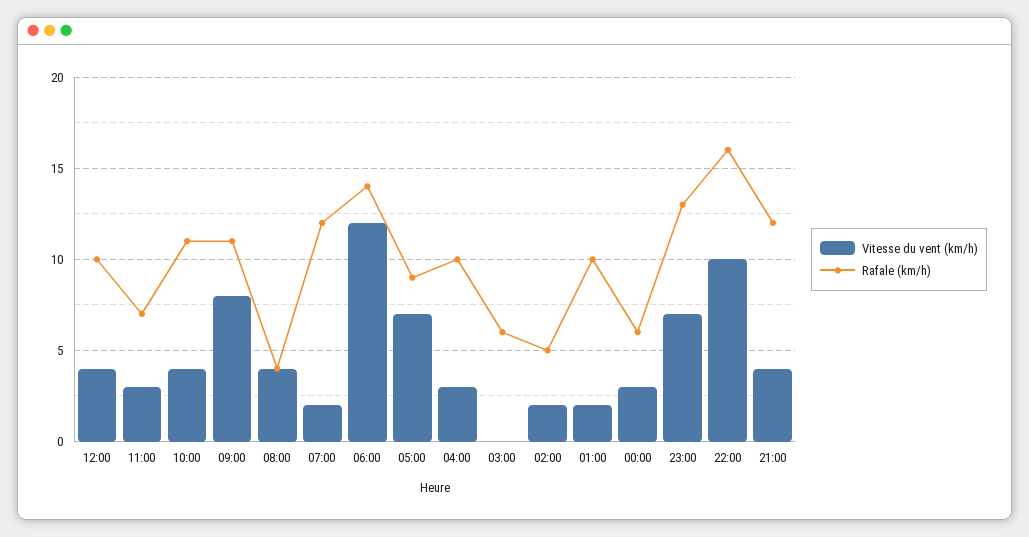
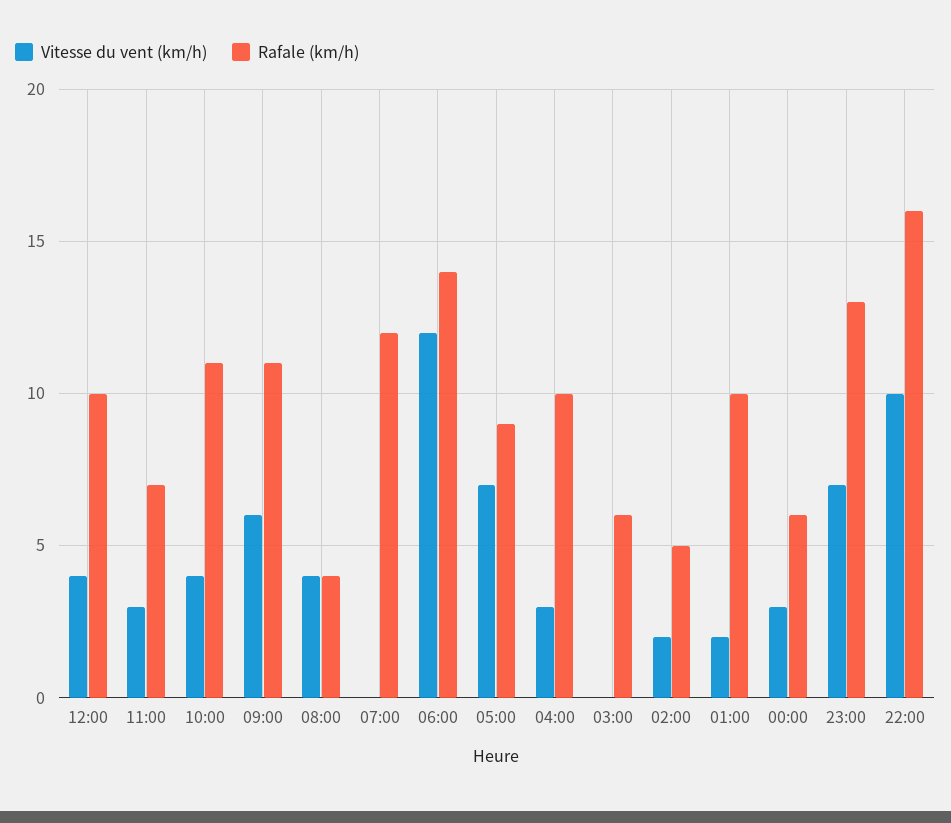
  {
    "Vitesse du vent (km/h)": {
      "12:00": 4,
      "11:00": 3,
      "10:00": 4,
-     "09:00": 8,
+     "09:00": 6,
      "08:00": 4,
-     "07:00": 2,
+     "07:00": 0,
      "06:00": 12,
      "05:00": 7,
      "04:00": 3,
      "03:00": 0,
      "02:00": 2,
      "01:00": 2,
      "00:00": 3,
      "23:00": 7,
-     "22:00": 10,
+     "22:00": 10
-     "21:00": 4
    },
    "Rafale (km/h)": {
      "12:00": 10,
      "11:00": 7,
      "10:00": 11,
      "09:00": 11,
      "08:00": 4,
      "07:00": 12,
      "06:00": 14,
      "05:00": 9,
      "04:00": 10,
      "03:00": 6,
      "02:00": 5,
      "01:00": 10,
      "00:00": 6,
      "23:00": 13,
-     "22:00": 16,
+     "22:00": 16
-     "21:00": 12
    }
  }

